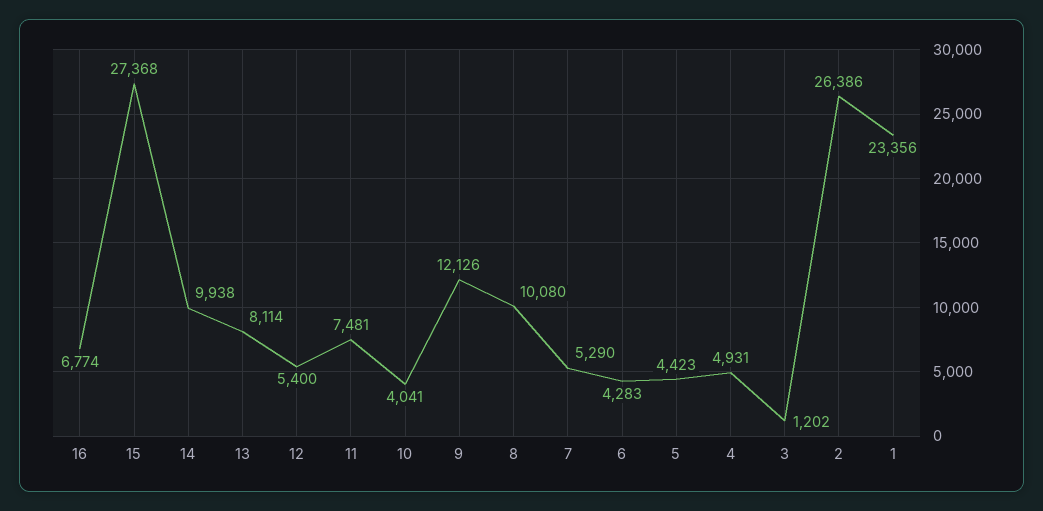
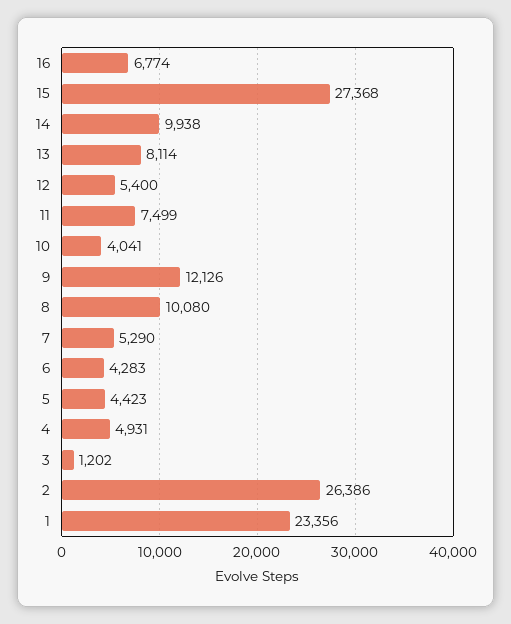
  {
    "16": 6774,
    "15": 27368,
    "14": 9938,
    "13": 8114,
    "12": 5400,
-   "11": 7481,
+   "11": 7499,
    "10": 4041,
    "9": 12126,
    "8": 10080,
    "7": 5290,
    "6": 4283,
    "5": 4423,
    "4": 4931,
    "3": 1202,
    "2": 26386,
    "1": 23356
  }

